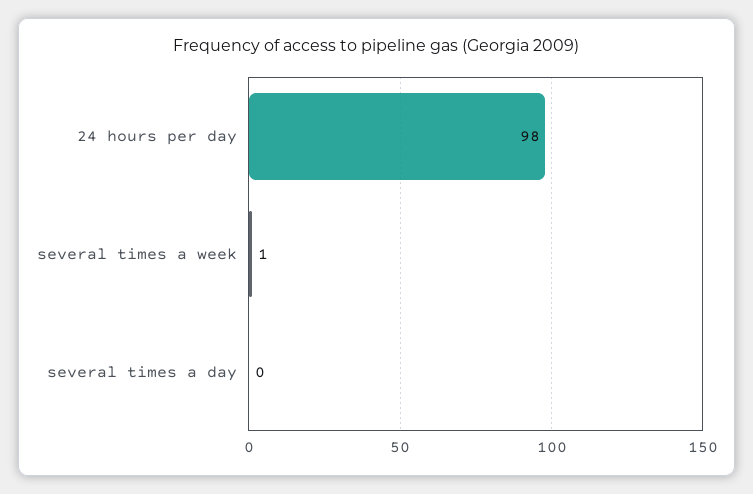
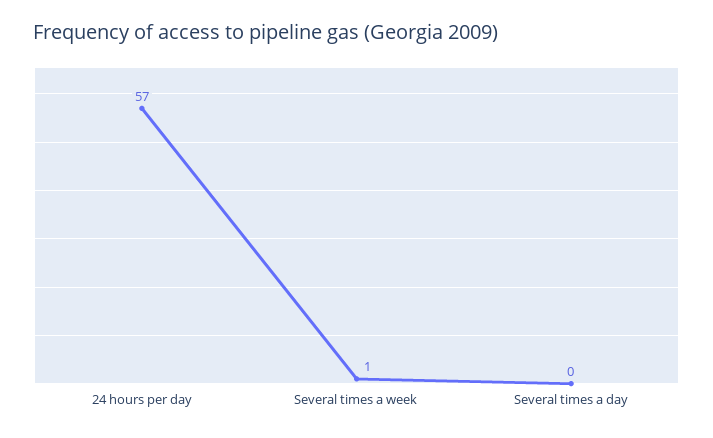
  {
-   "24 hours per day": 98,
+   "24 hours per day": 57,
    "several times a week": 1,
    "several times a day": 0
  }

